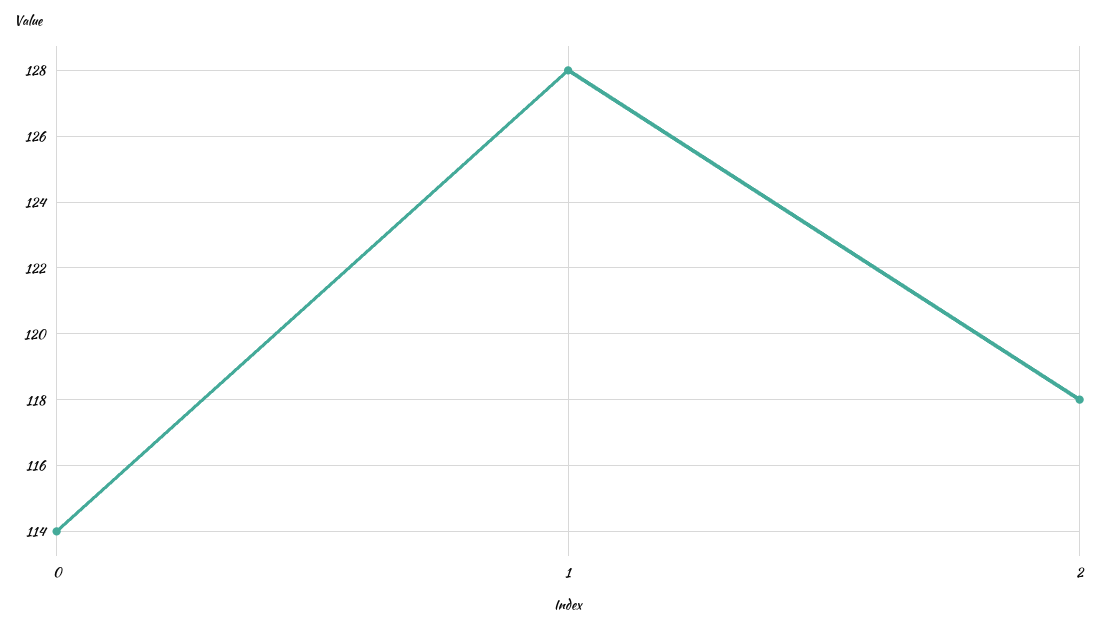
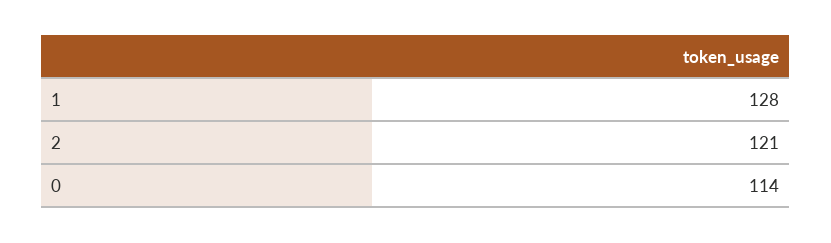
  {
    "0": 114,
    "1": 128,
-   "2": 118
+   "2": 121
  }

